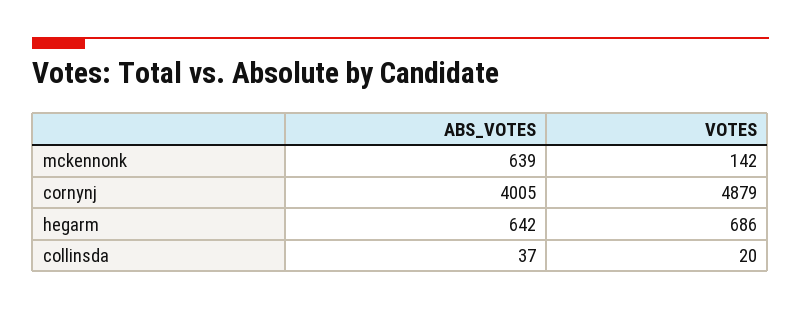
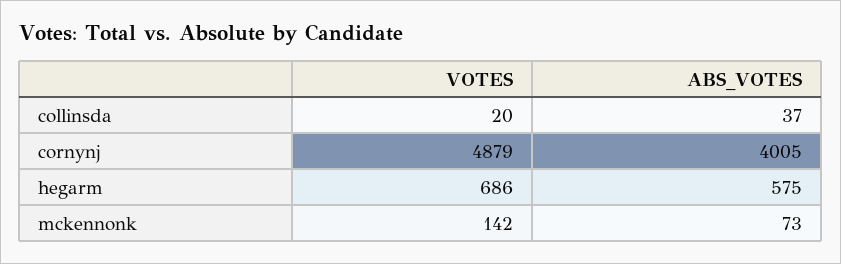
  {
    "ABS_VOTES": {
-     "mckennonk": 639,
+     "mckennonk": 73,
      "cornynj": 4005,
-     "hegarm": 642,
+     "hegarm": 575,
      "collinsda": 37
    },
    "VOTES": {
      "mckennonk": 142,
      "cornynj": 4879,
      "hegarm": 686,
      "collinsda": 20
    }
  }

